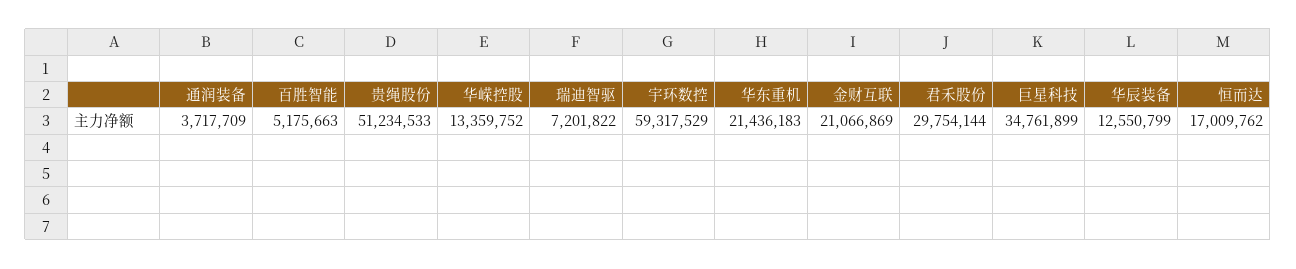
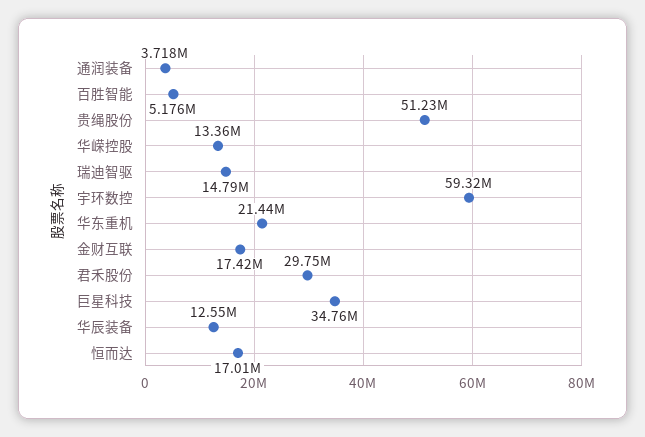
  {
    "通润装备": 3717709,
    "百胜智能": 5175663,
    "贵绳股份": 51234533,
    "华嵘控股": 13359752,
-   "瑞迪智驱": 7201822,
+   "瑞迪智驱": 14790000,
    "宇环数控": 59317529,
    "华东重机": 21436183,
-   "金财互联": 21066869,
+   "金财互联": 17420000,
    "君禾股份": 29754144,
    "巨星科技": 34761899,
    "华辰装备": 12550799,
    "恒而达": 17009762
  }

